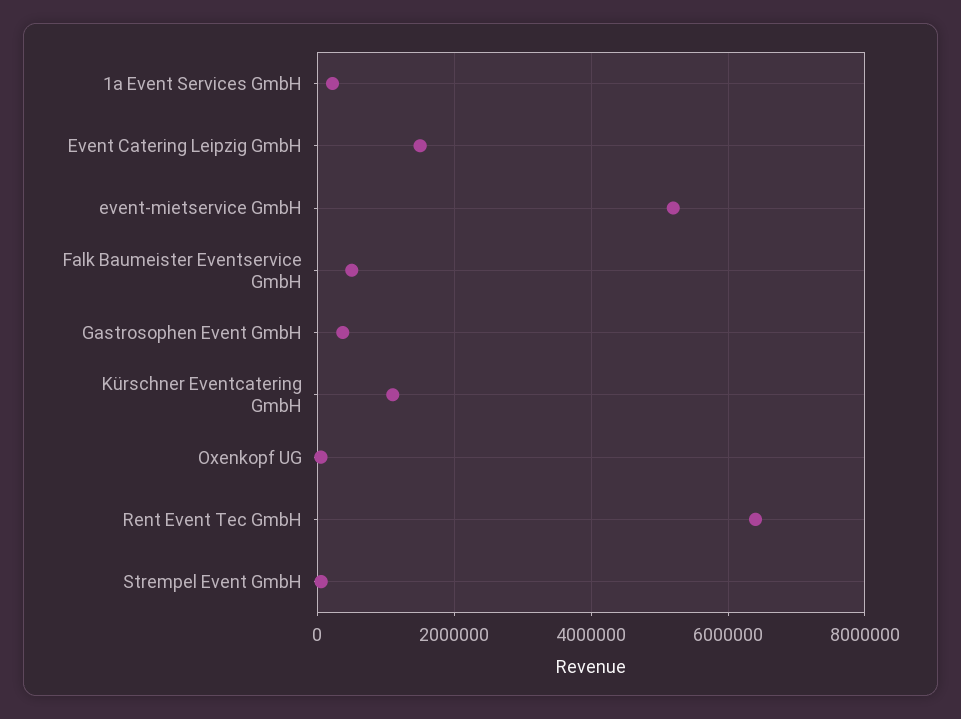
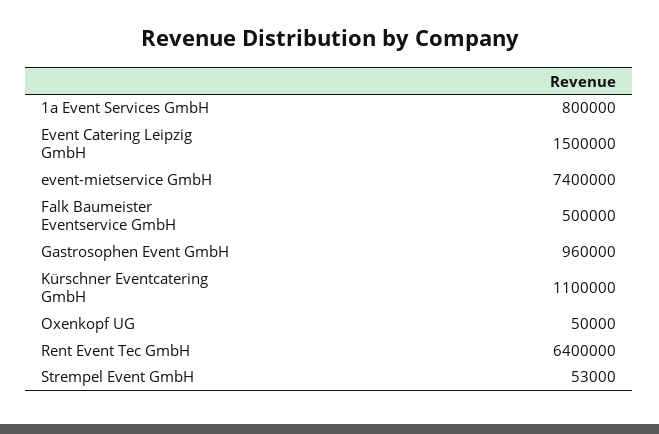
  {
-   "1a Event Services GmbH": 200000,
+   "1a Event Services GmbH": 800000,
    "Event Catering Leipzig GmbH": 1500000,
-   "event-mietservice GmbH": 5200000,
+   "event-mietservice GmbH": 7400000,
    "Falk Baumeister Eventservice GmbH": 500000,
-   "Gastrosophen Event GmbH": 400000,
+   "Gastrosophen Event GmbH": 960000,
    "Kürschner Eventcatering GmbH": 1100000,
    "Oxenkopf UG": 50000,
    "Rent Event Tec GmbH": 6400000,
    "Strempel Event GmbH": 53000
  }

